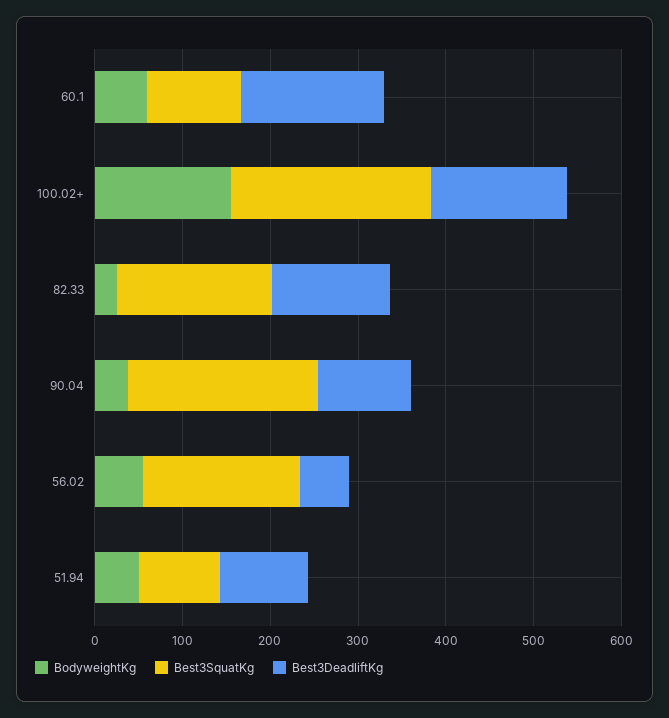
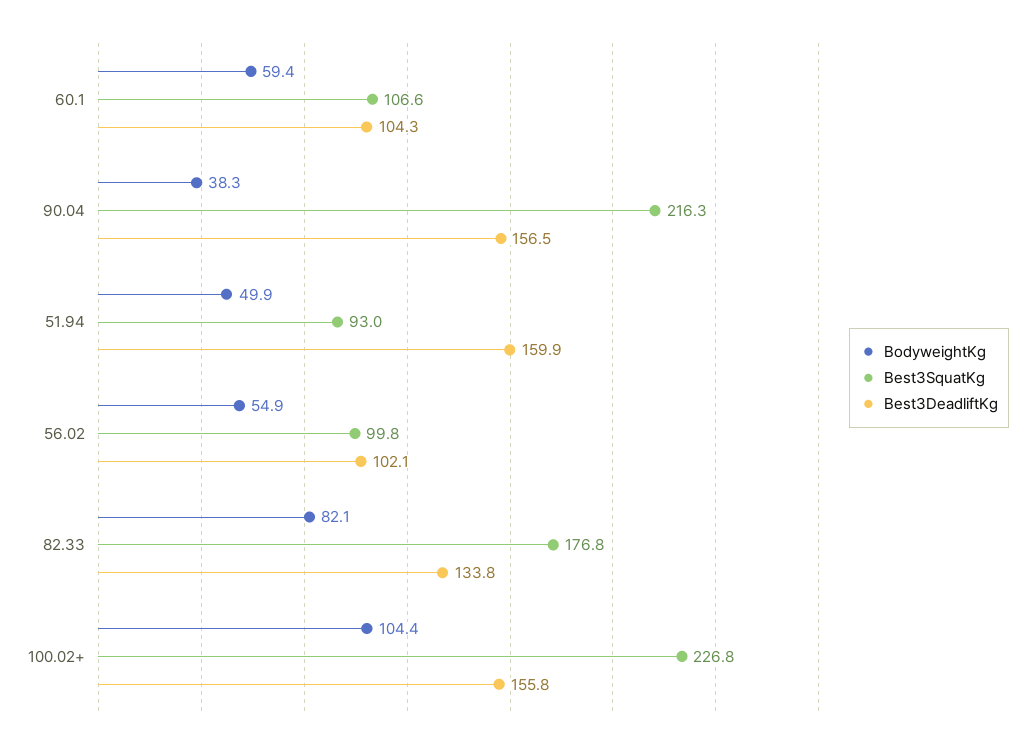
  {
    "BodyweightKg": {
      "60.1": 59.4,
-     "100.02+": 160,
+     "100.02+": 104.4,
-     "82.33": 20,
+     "82.33": 82.1,
      "90.04": 38.3,
      "56.02": 54.9,
      "51.94": 49.9
    },
    "Best3SquatKg": {
      "60.1": 106.6,
      "100.02+": 226.8,
      "82.33": 176.8,
      "90.04": 216.3,
-     "56.02": 180,
+     "56.02": 99.8,
      "51.94": 93
    },
    "Best3DeadliftKg": {
-     "60.1": 160,
+     "60.1": 104.3,
      "100.02+": 155.8,
      "82.33": 133.8,
-     "90.04": 100,
+     "90.04": 156.5,
-     "56.02": 60,
+     "56.02": 102.1,
-     "51.94": 100
+     "51.94": 159.9
    }
  }

